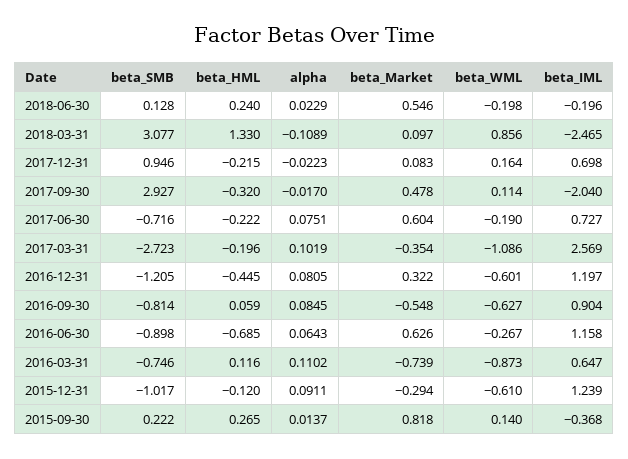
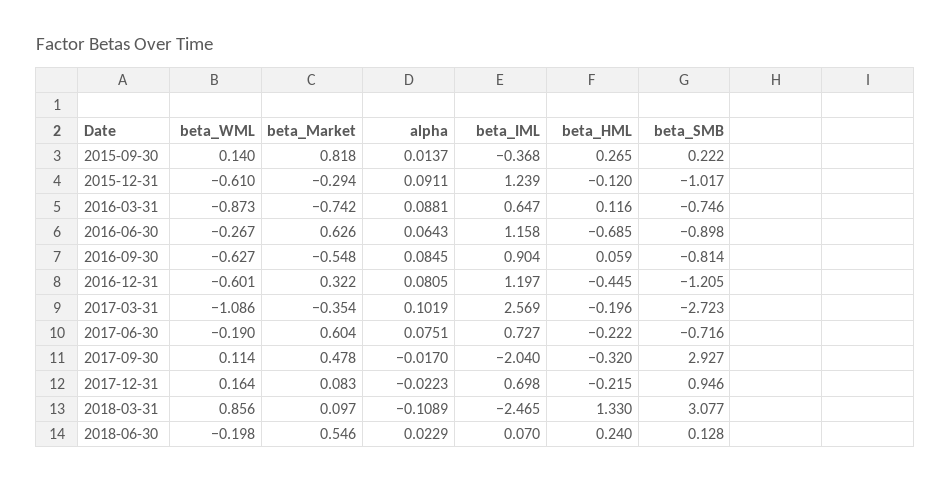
  {
    "beta_SMB": {
      "2018-06-30": 0.128,
      "2018-03-31": 3.077,
      "2017-12-31": 0.946,
      "2017-09-30": 2.927,
      "2017-06-30": -0.716,
      "2017-03-31": -2.723,
      "2016-12-31": -1.205,
      "2016-09-30": -0.814,
      "2016-06-30": -0.898,
      "2016-03-31": -0.746,
      "2015-12-31": -1.017,
      "2015-09-30": 0.222
    },
    "beta_HML": {
      "2018-06-30": 0.24,
      "2018-03-31": 1.33,
      "2017-12-31": -0.215,
      "2017-09-30": -0.32,
      "2017-06-30": -0.222,
      "2017-03-31": -0.196,
      "2016-12-31": -0.445,
      "2016-09-30": 0.059,
      "2016-06-30": -0.685,
      "2016-03-31": 0.116,
      "2015-12-31": -0.12,
      "2015-09-30": 0.265
    },
    "alpha": {
      "2018-06-30": 0.0229,
      "2018-03-31": -0.1089,
      "2017-12-31": -0.0223,
      "2017-09-30": -0.017,
      "2017-06-30": 0.0751,
      "2017-03-31": 0.1019,
      "2016-12-31": 0.0805,
      "2016-09-30": 0.0845,
      "2016-06-30": 0.0643,
-     "2016-03-31": 0.1102,
+     "2016-03-31": 0.0881,
      "2015-12-31": 0.0911,
      "2015-09-30": 0.0137
    },
    "beta_Market": {
      "2018-06-30": 0.546,
      "2018-03-31": 0.097,
      "2017-12-31": 0.083,
      "2017-09-30": 0.478,
      "2017-06-30": 0.604,
      "2017-03-31": -0.354,
      "2016-12-31": 0.322,
      "2016-09-30": -0.548,
      "2016-06-30": 0.626,
-     "2016-03-31": -0.739,
+     "2016-03-31": -0.742,
      "2015-12-31": -0.294,
      "2015-09-30": 0.818
    },
    "beta_WML": {
      "2018-06-30": -0.198,
      "2018-03-31": 0.856,
      "2017-12-31": 0.164,
      "2017-09-30": 0.114,
      "2017-06-30": -0.19,
      "2017-03-31": -1.086,
      "2016-12-31": -0.601,
      "2016-09-30": -0.627,
      "2016-06-30": -0.267,
      "2016-03-31": -0.873,
      "2015-12-31": -0.61,
      "2015-09-30": 0.14
    },
    "beta_IML": {
-     "2018-06-30": -0.196,
+     "2018-06-30": 0.07,
      "2018-03-31": -2.465,
      "2017-12-31": 0.698,
      "2017-09-30": -2.04,
      "2017-06-30": 0.727,
      "2017-03-31": 2.569,
      "2016-12-31": 1.197,
      "2016-09-30": 0.904,
      "2016-06-30": 1.158,
      "2016-03-31": 0.647,
      "2015-12-31": 1.239,
      "2015-09-30": -0.368
    }
  }

